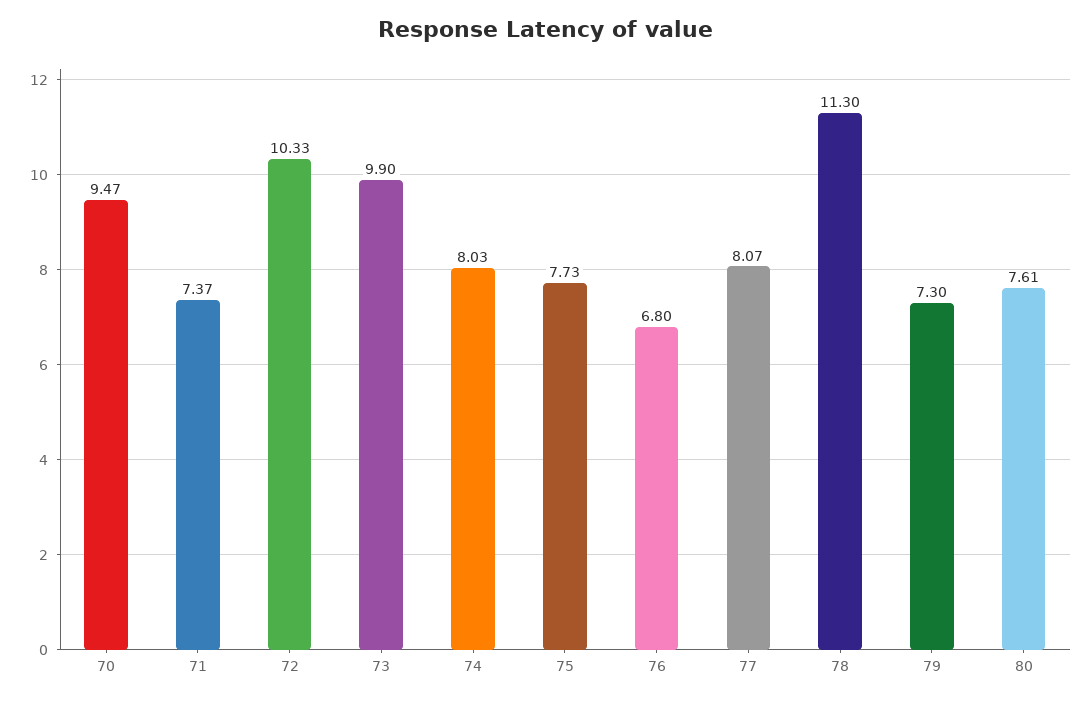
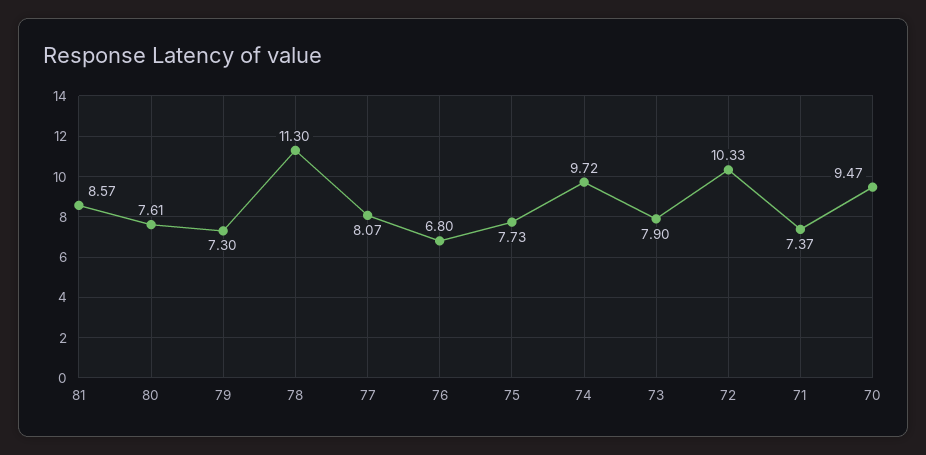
  {
    "70": 9.47,
    "71": 7.37,
    "72": 10.33,
-   "73": 9.9,
+   "73": 7.9,
-   "74": 8.03,
+   "74": 9.72,
    "75": 7.73,
    "76": 6.8,
    "77": 8.07,
    "78": 11.3,
    "79": 7.3,
-   "80": 7.61
+   "80": 7.61,
+   "81": 8.57
  }

